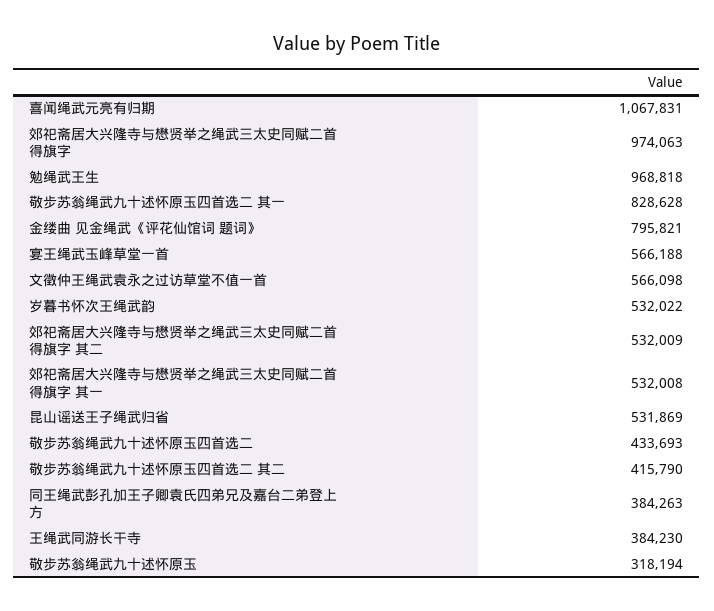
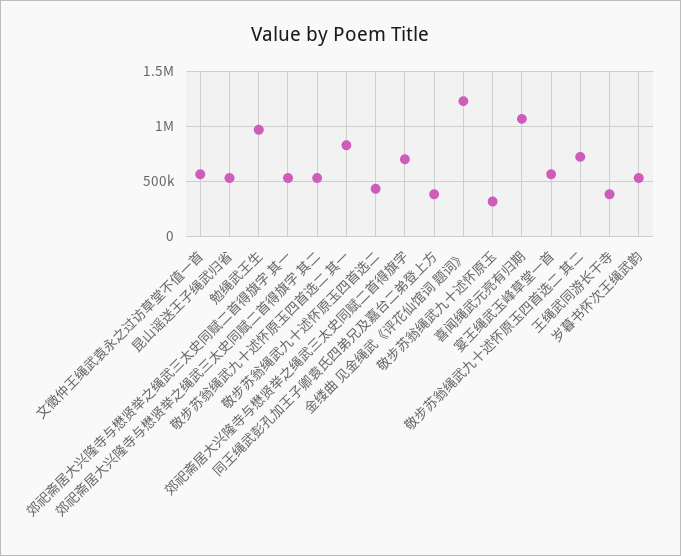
  {
    "喜闻绳武元亮有归期": 1067831,
-   "郊祀斋居大兴隆寺与懋贤举之绳武三太史同赋二首得旗字": 974063,
+   "郊祀斋居大兴隆寺与懋贤举之绳武三太史同赋二首得旗字": 700000,
    "勉绳武王生": 968818,
    "敬步苏翁绳武九十述怀原玉四首选二 其一": 828628,
-   "金缕曲 见金绳武《评花仙馆词 题词》": 795821,
+   "金缕曲 见金绳武《评花仙馆词 题词》": 1200000,
    "宴王绳武玉峰草堂一首": 566188,
    "文徵仲王绳武袁永之过访草堂不值一首": 566098,
    "岁暮书怀次王绳武韵": 532022,
    "郊祀斋居大兴隆寺与懋贤举之绳武三太史同赋二首得旗字 其二": 532009,
    "郊祀斋居大兴隆寺与懋贤举之绳武三太史同赋二首得旗字 其一": 532008,
    "昆山谣送王子绳武归省": 531869,
    "敬步苏翁绳武九十述怀原玉四首选二": 433693,
-   "敬步苏翁绳武九十述怀原玉四首选二 其二": 415790,
+   "敬步苏翁绳武九十述怀原玉四首选二 其二": 700000,
    "同王绳武彭孔加王子卿袁氏四弟兄及嘉台二弟登上方": 384263,
    "王绳武同游长干寺": 384230,
    "敬步苏翁绳武九十述怀原玉": 318194
  }

